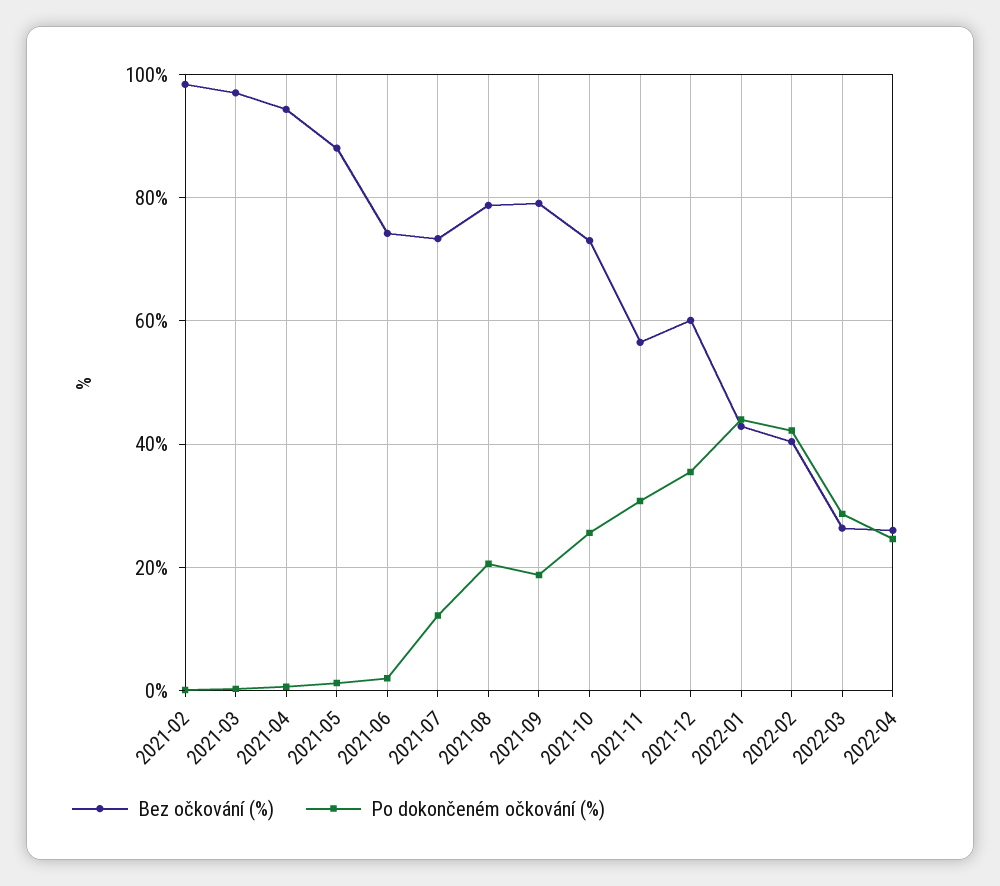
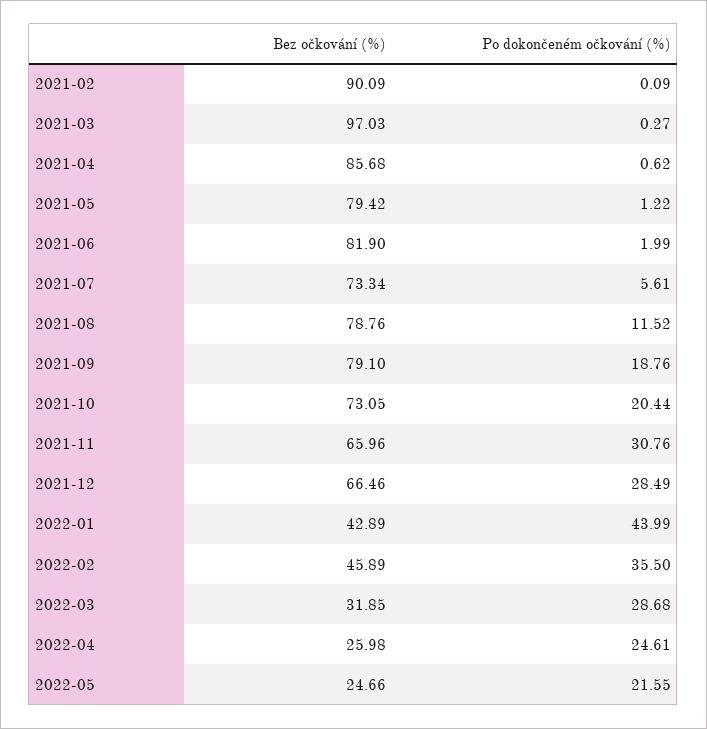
  {
    "Bez očkování (%)": {
-     "2021-02": 98,
+     "2021-02": 90.09,
      "2021-03": 97.03,
-     "2021-04": 94,
+     "2021-04": 85.68,
-     "2021-05": 88,
+     "2021-05": 79.42,
-     "2021-06": 74,
+     "2021-06": 81.9,
      "2021-07": 73.34,
      "2021-08": 78.76,
      "2021-09": 79.1,
      "2021-10": 73.05,
-     "2021-11": 56,
+     "2021-11": 65.96,
-     "2021-12": 60,
+     "2021-12": 66.46,
      "2022-01": 42.89,
-     "2022-02": 40,
+     "2022-02": 45.89,
-     "2022-03": 26,
+     "2022-03": 31.85,
-     "2022-04": 25.98
+     "2022-04": 25.98,
+     "2022-05": 24.66
    },
    "Po dokončeném očkování (%)": {
      "2021-02": 0.09,
      "2021-03": 0.27,
      "2021-04": 0.62,
      "2021-05": 1.22,
      "2021-06": 1.99,
-     "2021-07": 12,
+     "2021-07": 5.61,
-     "2021-08": 20,
+     "2021-08": 11.52,
      "2021-09": 18.76,
-     "2021-10": 26,
+     "2021-10": 20.44,
      "2021-11": 30.76,
-     "2021-12": 36,
+     "2021-12": 28.49,
      "2022-01": 43.99,
-     "2022-02": 42,
+     "2022-02": 35.5,
      "2022-03": 28.68,
-     "2022-04": 24.61
+     "2022-04": 24.61,
+     "2022-05": 21.55
    }
  }

